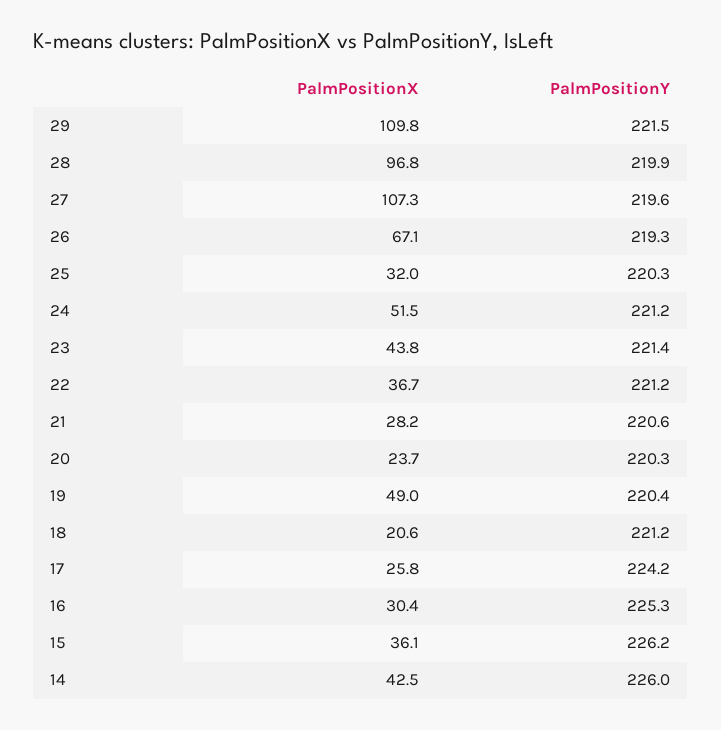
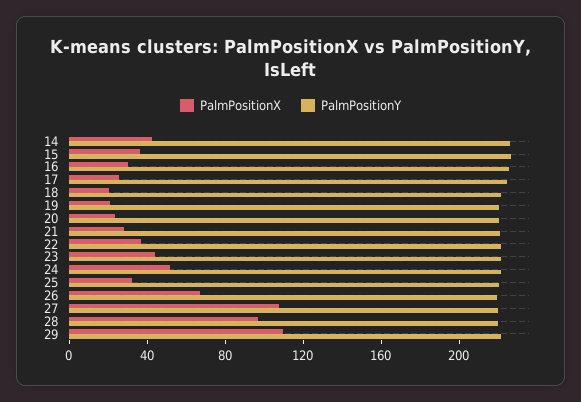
  {
    "PalmPositionX": {
      "29": 109.8,
      "28": 96.8,
      "27": 107.3,
      "26": 67.1,
      "25": 32,
      "24": 51.5,
      "23": 43.8,
      "22": 36.7,
      "21": 28.2,
      "20": 23.7,
-     "19": 49,
+     "19": 20,
      "18": 20.6,
      "17": 25.8,
      "16": 30.4,
      "15": 36.1,
      "14": 42.5
    },
    "PalmPositionY": {
      "29": 221.5,
      "28": 219.9,
      "27": 219.6,
      "26": 219.3,
      "25": 220.3,
      "24": 221.2,
      "23": 221.4,
      "22": 221.2,
      "21": 220.6,
      "20": 220.3,
      "19": 220.4,
      "18": 221.2,
      "17": 224.2,
      "16": 225.3,
      "15": 226.2,
      "14": 226
    }
  }

